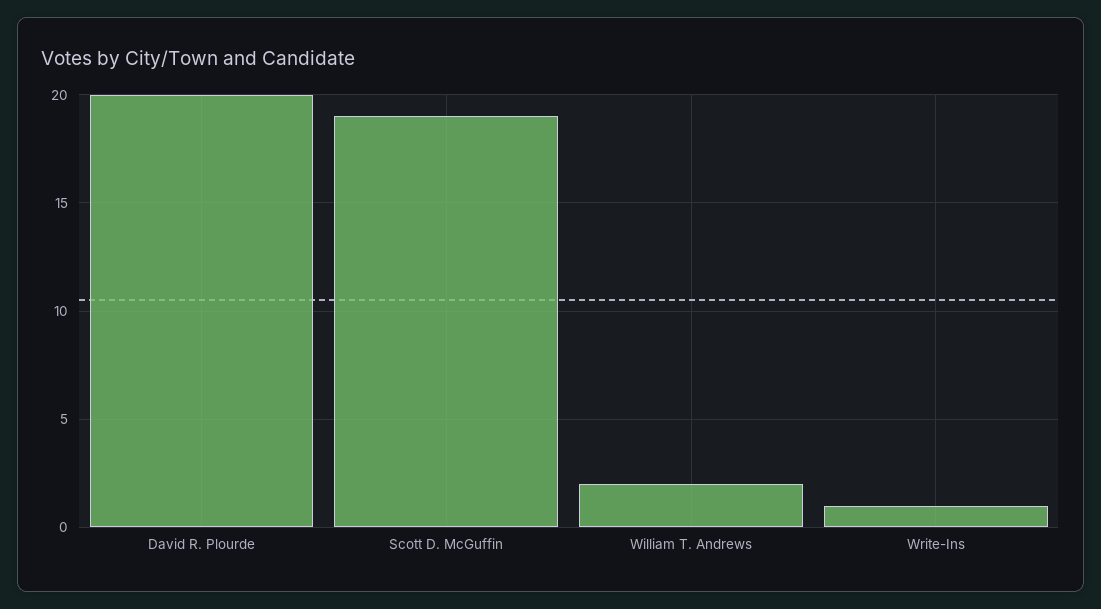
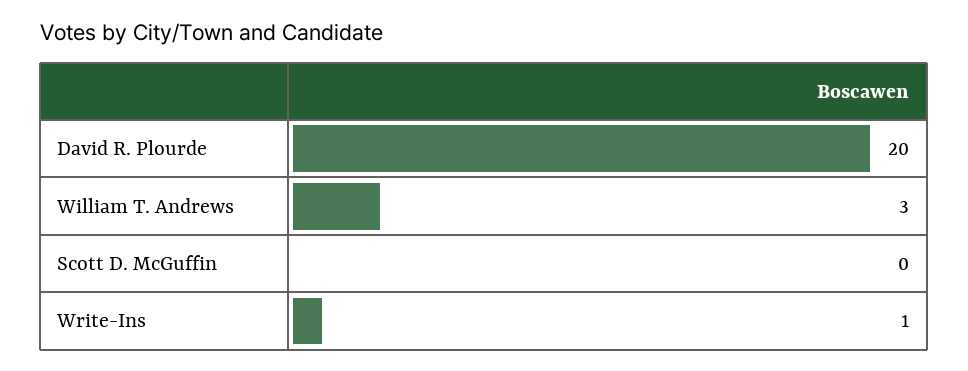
  {
    "David R. Plourde": 20,
-   "Scott D. McGuffin": 19,
+   "Scott D. McGuffin": 0,
-   "William T. Andrews": 2,
+   "William T. Andrews": 3,
    "Write-Ins": 1
  }

